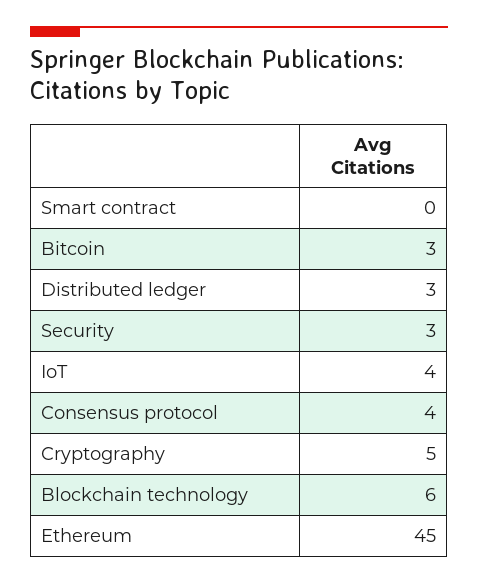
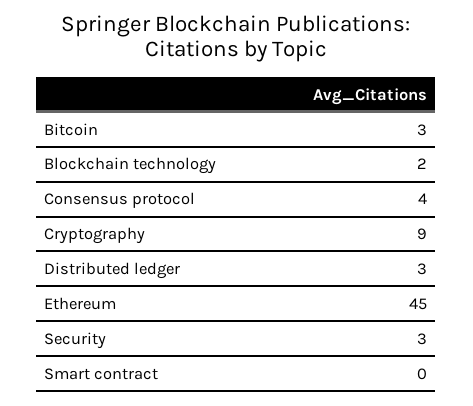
  {
    "Smart contract": 0,
    "Bitcoin": 3,
    "Distributed ledger": 3,
    "Security": 3,
-   "IoT": 4,
    "Consensus protocol": 4,
-   "Cryptography": 5,
+   "Cryptography": 9,
-   "Blockchain technology": 6,
+   "Blockchain technology": 2,
    "Ethereum": 45
  }

